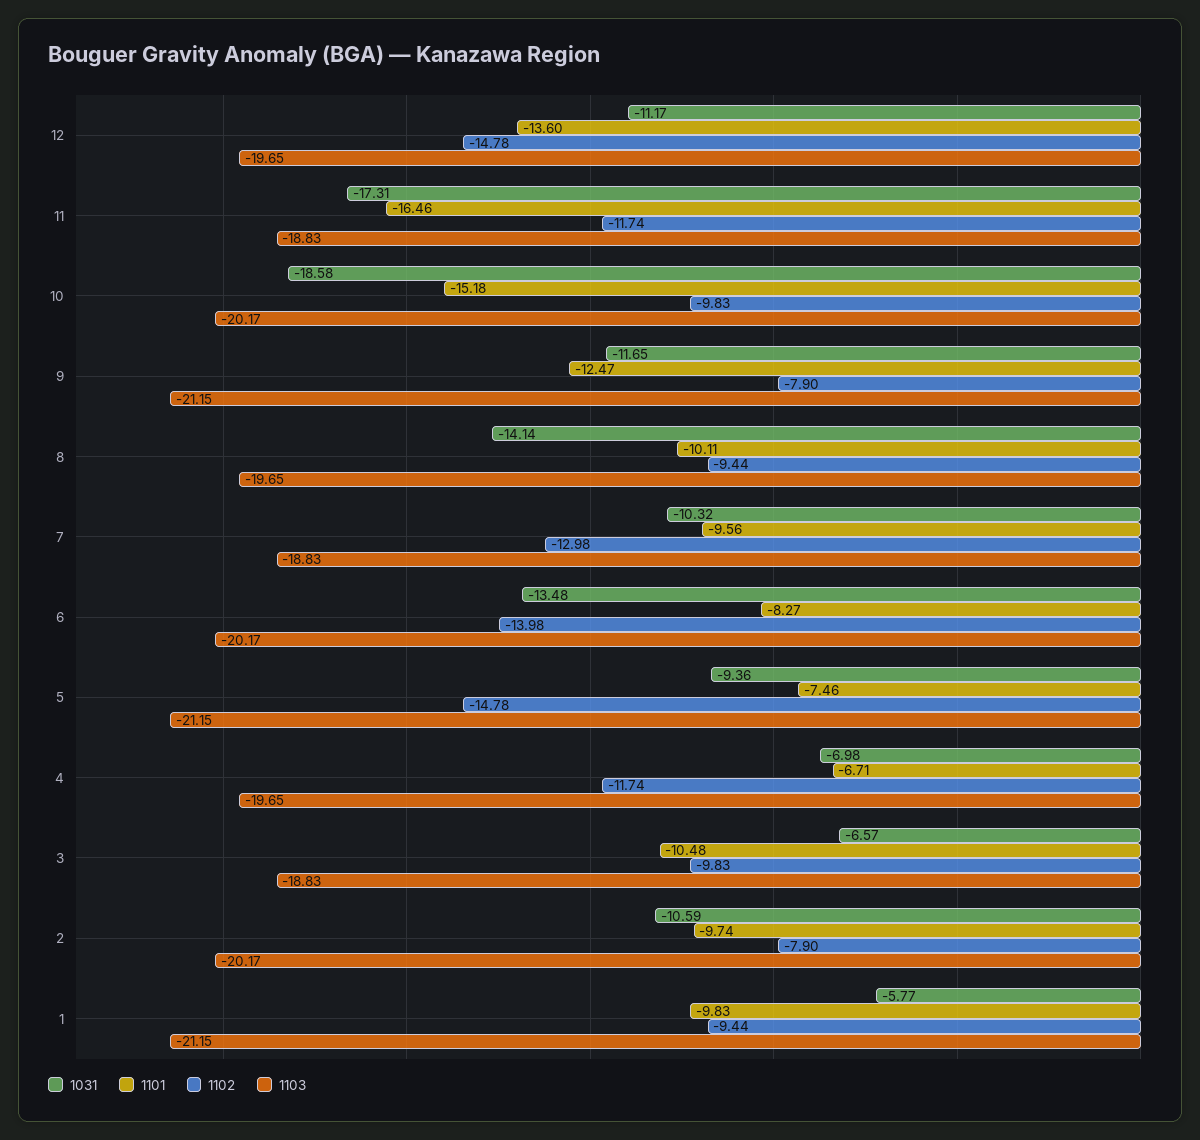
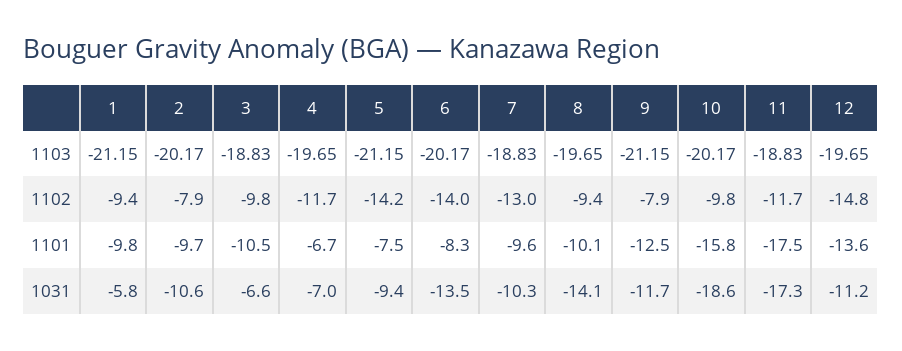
  {
    "1031": {
      "12": -11.17,
      "11": -17.31,
      "10": -18.58,
      "9": -11.65,
      "8": -14.14,
      "7": -10.32,
      "6": -13.48,
      "5": -9.36,
      "4": -6.98,
      "3": -6.57,
      "2": -10.59,
      "1": -5.77
    },
    "1101": {
      "12": -13.6,
-     "11": -16.46,
+     "11": -17.5,
-     "10": -15.18,
+     "10": -15.8,
      "9": -12.47,
      "8": -10.11,
      "7": -9.56,
      "6": -8.27,
      "5": -7.46,
      "4": -6.71,
      "3": -10.48,
      "2": -9.74,
      "1": -9.83
    },
    "1102": {
      "12": -14.78,
      "11": -11.74,
      "10": -9.83,
      "9": -7.9,
      "8": -9.44,
      "7": -12.98,
      "6": -13.98,
-     "5": -14.78,
+     "5": -14.2,
      "4": -11.74,
      "3": -9.83,
      "2": -7.9,
      "1": -9.44
    },
    "1103": {
      "12": -19.65,
      "11": -18.83,
      "10": -20.17,
      "9": -21.15,
      "8": -19.65,
      "7": -18.83,
      "6": -20.17,
      "5": -21.15,
      "4": -19.65,
      "3": -18.83,
      "2": -20.17,
      "1": -21.15
    }
  }

